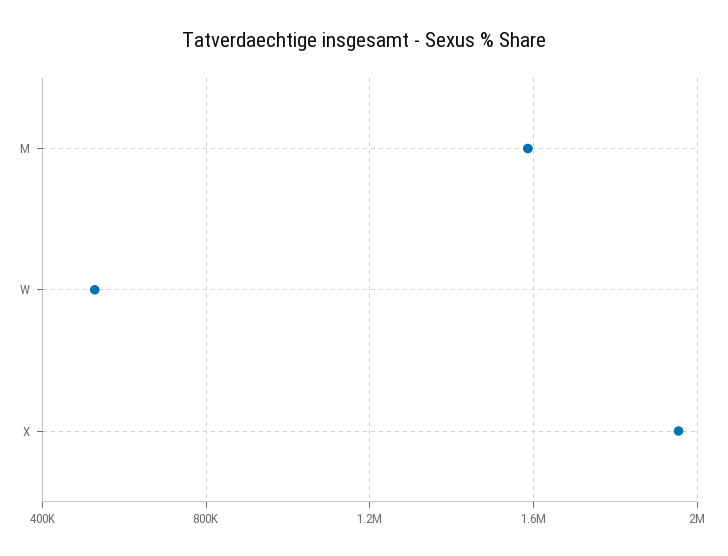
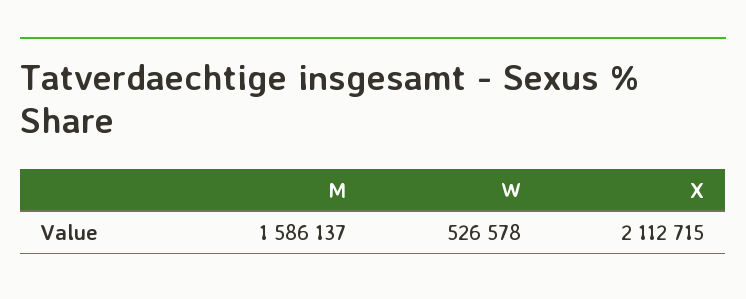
  {
    "M": 1586137,
    "W": 526578,
-   "X": 1950000
+   "X": 2112715
  }

